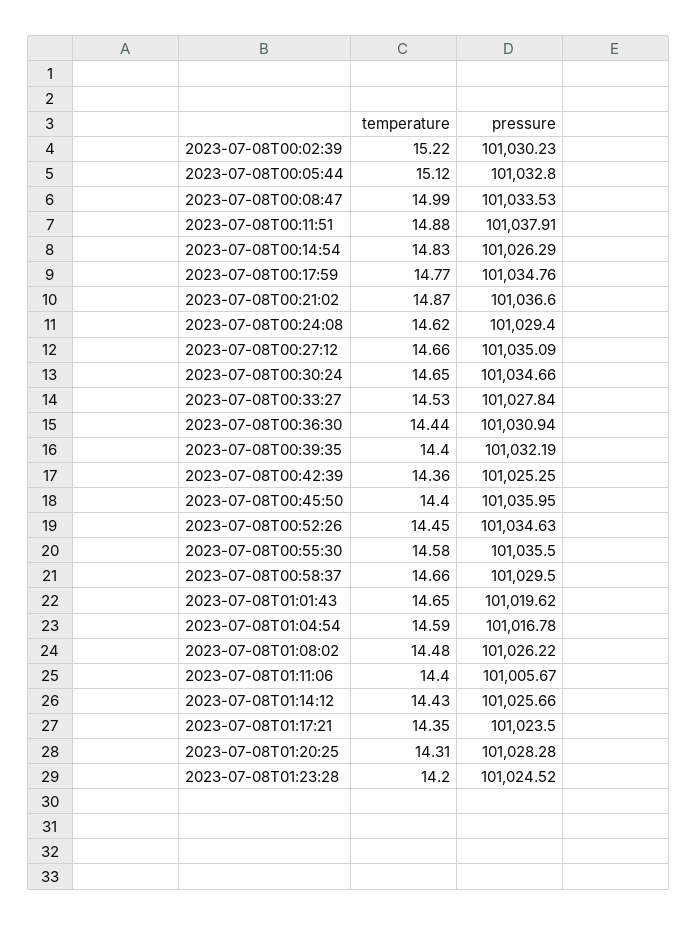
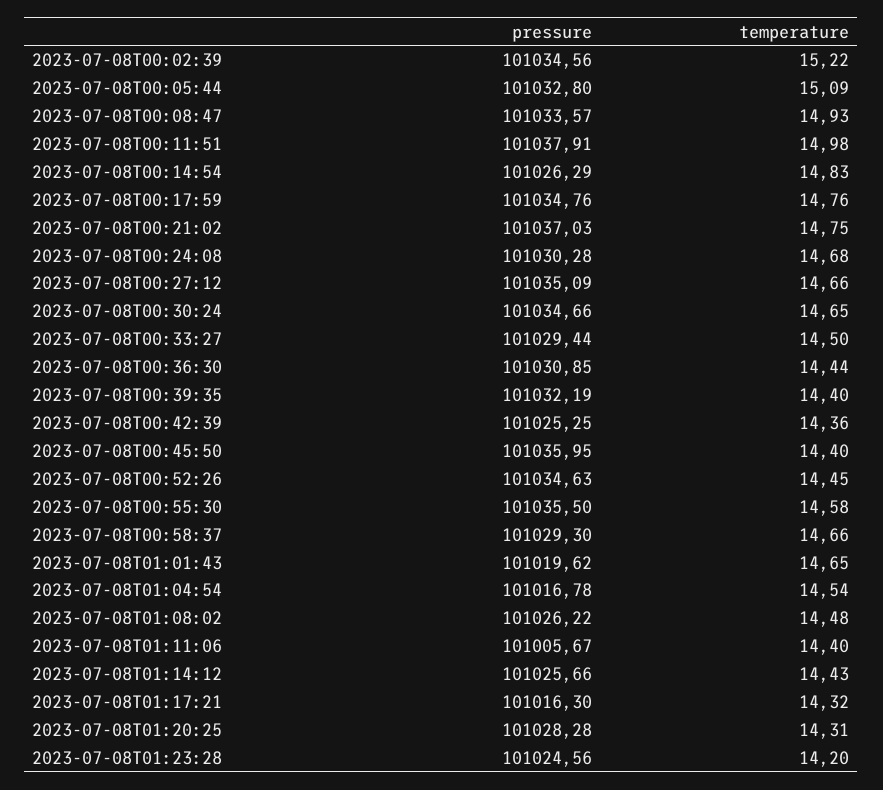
  {
    "temperature": {
      "2023-07-08T00:02:39": 15.22,
-     "2023-07-08T00:05:44": 15.12,
+     "2023-07-08T00:05:44": 15.09,
-     "2023-07-08T00:08:47": 14.99,
+     "2023-07-08T00:08:47": 14.93,
-     "2023-07-08T00:11:51": 14.88,
+     "2023-07-08T00:11:51": 14.98,
      "2023-07-08T00:14:54": 14.83,
-     "2023-07-08T00:17:59": 14.77,
+     "2023-07-08T00:17:59": 14.76,
-     "2023-07-08T00:21:02": 14.87,
+     "2023-07-08T00:21:02": 14.75,
-     "2023-07-08T00:24:08": 14.62,
+     "2023-07-08T00:24:08": 14.68,
      "2023-07-08T00:27:12": 14.66,
      "2023-07-08T00:30:24": 14.65,
-     "2023-07-08T00:33:27": 14.53,
+     "2023-07-08T00:33:27": 14.5,
      "2023-07-08T00:36:30": 14.44,
      "2023-07-08T00:39:35": 14.4,
      "2023-07-08T00:42:39": 14.36,
      "2023-07-08T00:45:50": 14.4,
      "2023-07-08T00:52:26": 14.45,
      "2023-07-08T00:55:30": 14.58,
      "2023-07-08T00:58:37": 14.66,
      "2023-07-08T01:01:43": 14.65,
-     "2023-07-08T01:04:54": 14.59,
+     "2023-07-08T01:04:54": 14.54,
      "2023-07-08T01:08:02": 14.48,
      "2023-07-08T01:11:06": 14.4,
      "2023-07-08T01:14:12": 14.43,
-     "2023-07-08T01:17:21": 14.35,
+     "2023-07-08T01:17:21": 14.32,
      "2023-07-08T01:20:25": 14.31,
      "2023-07-08T01:23:28": 14.2
    },
    "pressure": {
-     "2023-07-08T00:02:39": 101030.23,
+     "2023-07-08T00:02:39": 101034.56,
      "2023-07-08T00:05:44": 101032.8,
-     "2023-07-08T00:08:47": 101033.53,
+     "2023-07-08T00:08:47": 101033.57,
      "2023-07-08T00:11:51": 101037.91,
      "2023-07-08T00:14:54": 101026.29,
      "2023-07-08T00:17:59": 101034.76,
-     "2023-07-08T00:21:02": 101036.6,
+     "2023-07-08T00:21:02": 101037.03,
-     "2023-07-08T00:24:08": 101029.4,
+     "2023-07-08T00:24:08": 101030.28,
      "2023-07-08T00:27:12": 101035.09,
      "2023-07-08T00:30:24": 101034.66,
-     "2023-07-08T00:33:27": 101027.84,
+     "2023-07-08T00:33:27": 101029.44,
-     "2023-07-08T00:36:30": 101030.94,
+     "2023-07-08T00:36:30": 101030.85,
      "2023-07-08T00:39:35": 101032.19,
      "2023-07-08T00:42:39": 101025.25,
      "2023-07-08T00:45:50": 101035.95,
      "2023-07-08T00:52:26": 101034.63,
      "2023-07-08T00:55:30": 101035.5,
-     "2023-07-08T00:58:37": 101029.5,
+     "2023-07-08T00:58:37": 101029.3,
      "2023-07-08T01:01:43": 101019.62,
      "2023-07-08T01:04:54": 101016.78,
      "2023-07-08T01:08:02": 101026.22,
      "2023-07-08T01:11:06": 101005.67,
      "2023-07-08T01:14:12": 101025.66,
-     "2023-07-08T01:17:21": 101023.5,
+     "2023-07-08T01:17:21": 101016.3,
      "2023-07-08T01:20:25": 101028.28,
-     "2023-07-08T01:23:28": 101024.52
+     "2023-07-08T01:23:28": 101024.56
    }
  }

